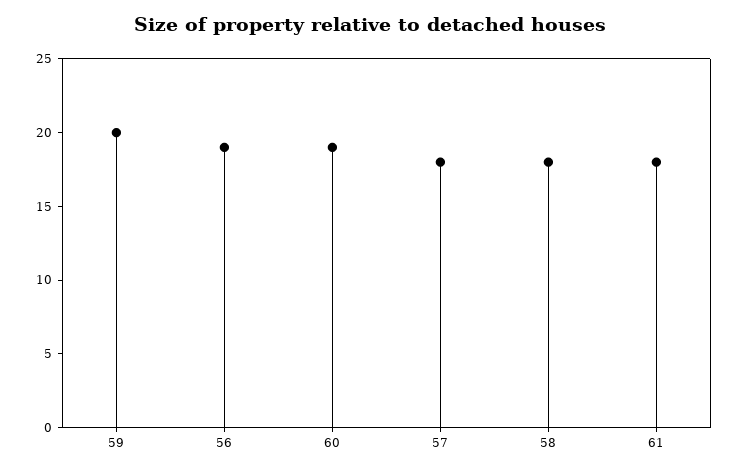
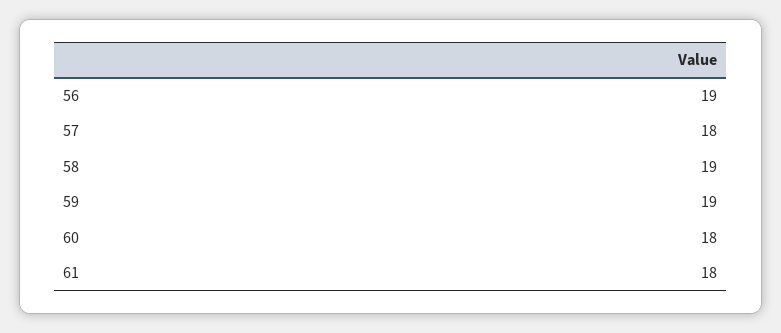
  {
-   "59": 20,
+   "59": 19,
    "56": 19,
-   "60": 19,
+   "60": 18,
    "57": 18,
-   "58": 18,
+   "58": 19,
    "61": 18
  }

